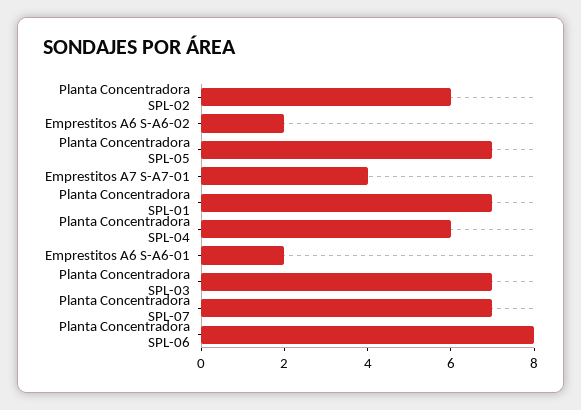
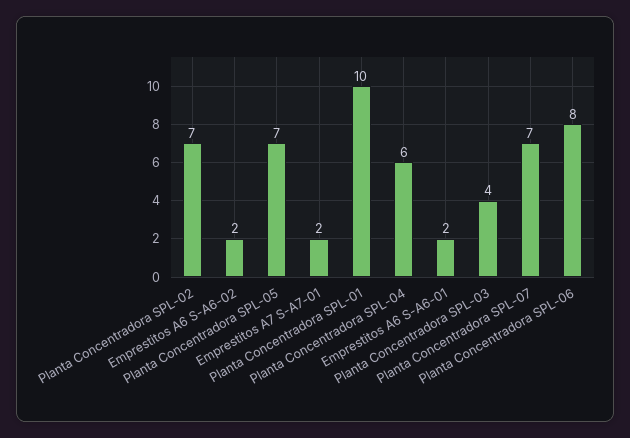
  {
-   "Planta Concentradora SPL-02": 6,
+   "Planta Concentradora SPL-02": 7,
    "Emprestitos A6 S-A6-02": 2,
    "Planta Concentradora SPL-05": 7,
-   "Emprestitos A7 S-A7-01": 4,
+   "Emprestitos A7 S-A7-01": 2,
-   "Planta Concentradora SPL-01": 7,
+   "Planta Concentradora SPL-01": 10,
    "Planta Concentradora SPL-04": 6,
    "Emprestitos A6 S-A6-01": 2,
-   "Planta Concentradora SPL-03": 7,
+   "Planta Concentradora SPL-03": 4,
    "Planta Concentradora SPL-07": 7,
    "Planta Concentradora SPL-06": 8
  }

